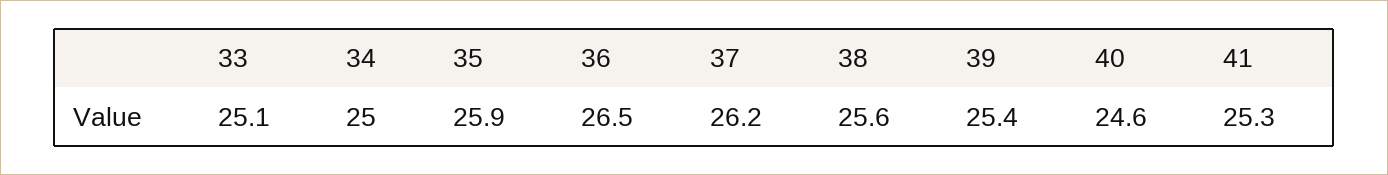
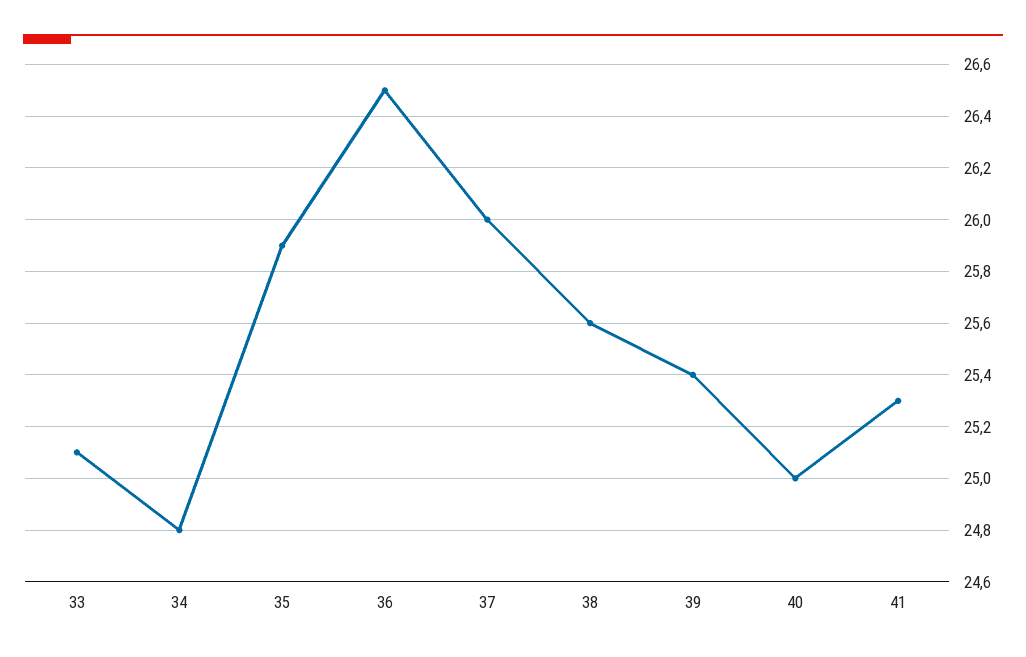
  {
    "33": 25.1,
-   "34": 25,
+   "34": 24.8,
    "35": 25.9,
    "36": 26.5,
-   "37": 26.2,
+   "37": 26,
    "38": 25.6,
    "39": 25.4,
-   "40": 24.6,
+   "40": 25,
    "41": 25.3
  }

